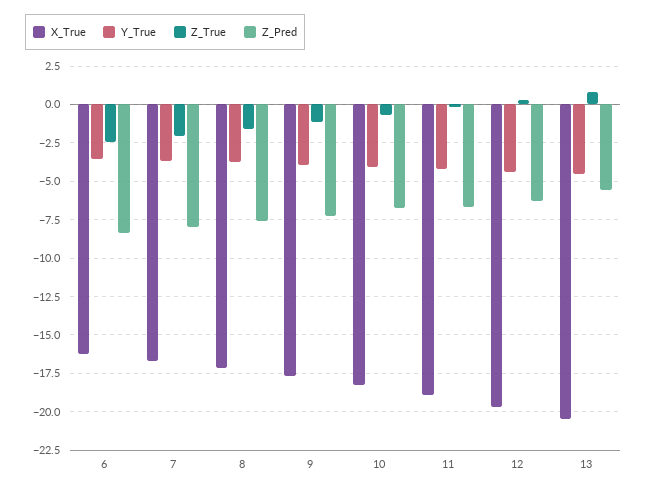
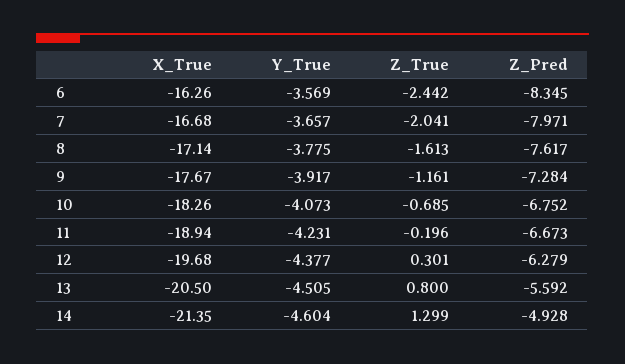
  {
    "X_True": {
      "6": -16.26,
      "7": -16.68,
      "8": -17.14,
      "9": -17.67,
      "10": -18.26,
      "11": -18.94,
      "12": -19.68,
-     "13": -20.5
+     "13": -20.5,
+     "14": -21.35
    },
    "Y_True": {
      "6": -3.569,
      "7": -3.657,
      "8": -3.775,
      "9": -3.917,
      "10": -4.073,
      "11": -4.231,
      "12": -4.377,
-     "13": -4.505
+     "13": -4.505,
+     "14": -4.604
    },
    "Z_True": {
      "6": -2.442,
      "7": -2.041,
      "8": -1.613,
      "9": -1.161,
      "10": -0.685,
      "11": -0.196,
      "12": 0.301,
-     "13": 0.8
+     "13": 0.8,
+     "14": 1.299
    },
    "Z_Pred": {
      "6": -8.345,
      "7": -7.971,
      "8": -7.617,
      "9": -7.284,
      "10": -6.752,
      "11": -6.673,
      "12": -6.279,
-     "13": -5.592
+     "13": -5.592,
+     "14": -4.928
    }
  }

